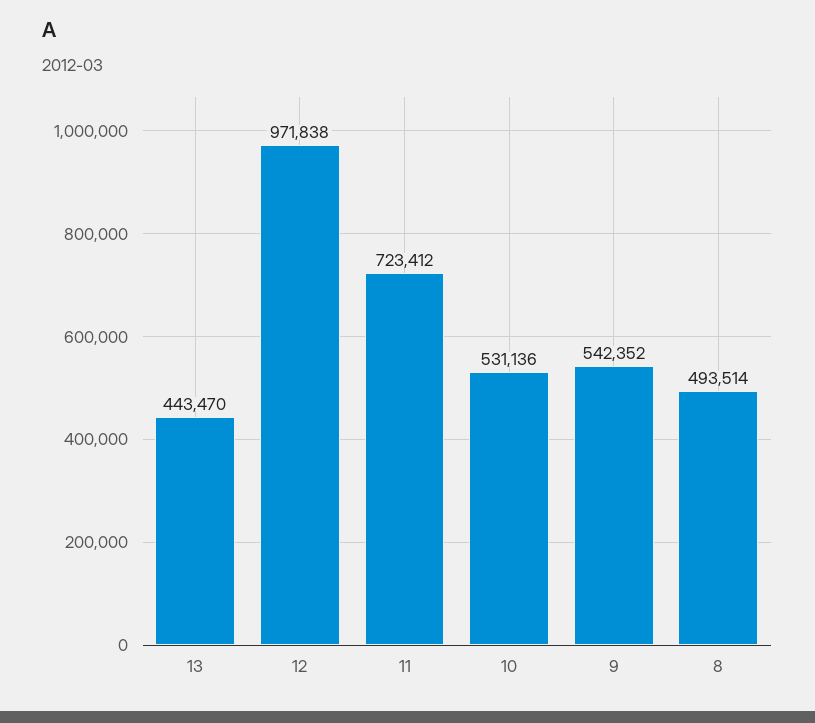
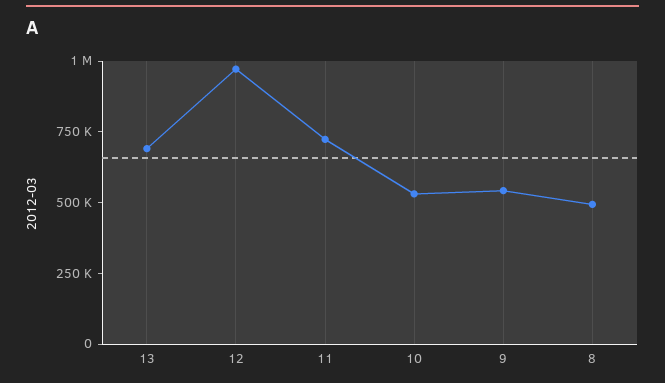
  {
-   "13": 443470,
+   "13": 700000,
    "12": 971838,
    "11": 723412,
    "10": 531136,
    "9": 542352,
    "8": 493514
  }

